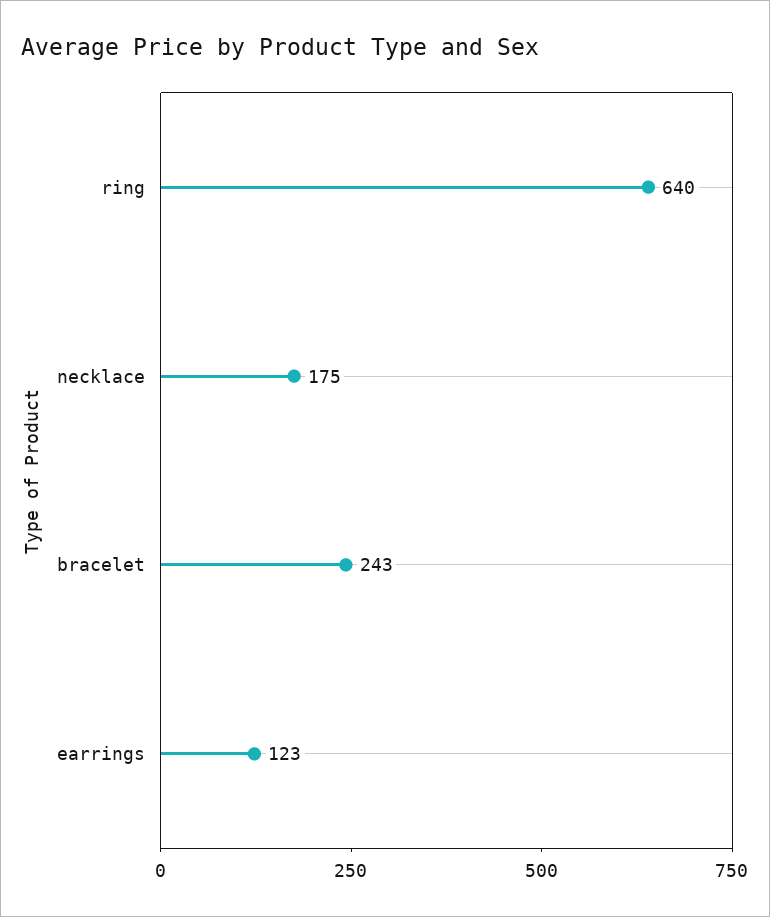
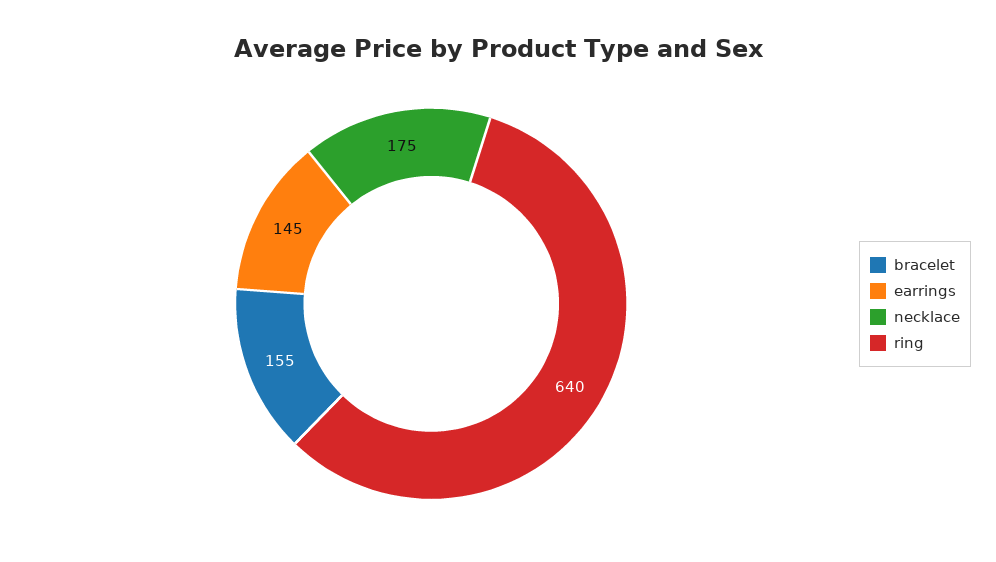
  {
    "ring": 640,
    "necklace": 175,
-   "bracelet": 243,
+   "bracelet": 155,
-   "earrings": 123
+   "earrings": 145
  }

